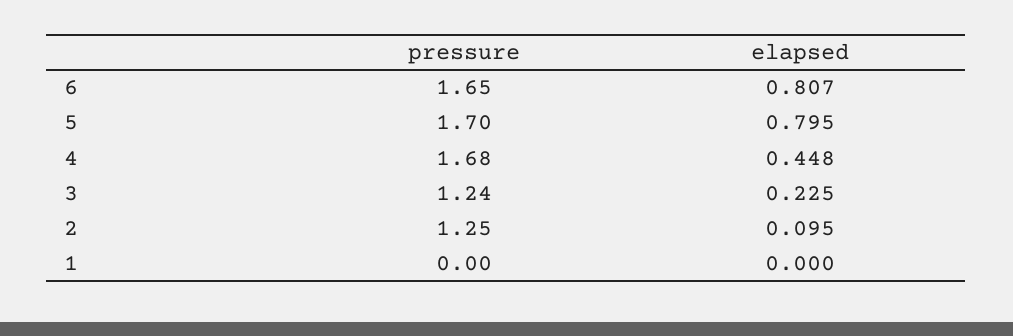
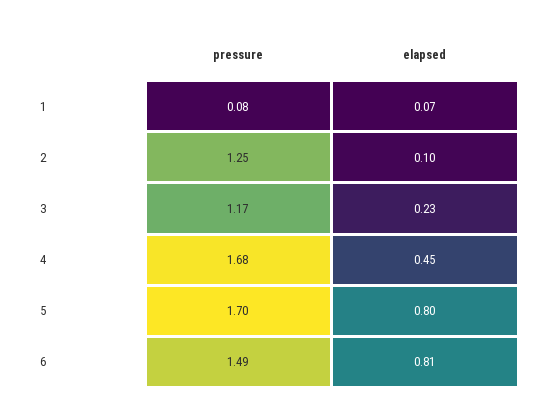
  {
    "pressure": {
-     "6": 1.65,
+     "6": 1.49,
      "5": 1.7,
      "4": 1.68,
-     "3": 1.24,
+     "3": 1.17,
      "2": 1.25,
-     "1": 0
+     "1": 0.08
    },
    "elapsed": {
      "6": 0.807,
      "5": 0.795,
      "4": 0.448,
      "3": 0.225,
      "2": 0.095,
-     "1": 0
+     "1": 0.07
    }
  }

